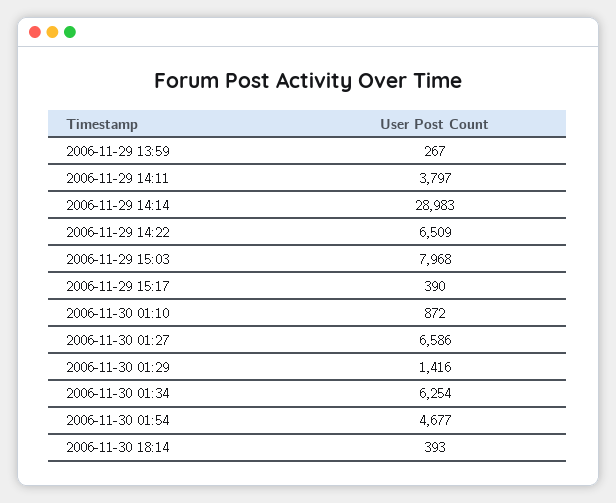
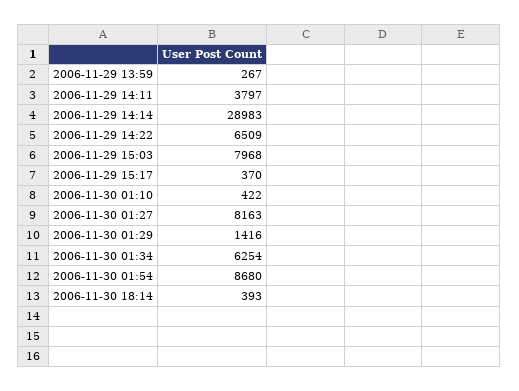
  {
    "2006-11-29 13:59": 267,
    "2006-11-29 14:11": 3797,
    "2006-11-29 14:14": 28983,
    "2006-11-29 14:22": 6509,
    "2006-11-29 15:03": 7968,
-   "2006-11-29 15:17": 390,
+   "2006-11-29 15:17": 370,
-   "2006-11-30 01:10": 872,
+   "2006-11-30 01:10": 422,
-   "2006-11-30 01:27": 6586,
+   "2006-11-30 01:27": 8163,
    "2006-11-30 01:29": 1416,
    "2006-11-30 01:34": 6254,
-   "2006-11-30 01:54": 4677,
+   "2006-11-30 01:54": 8680,
    "2006-11-30 18:14": 393
  }

